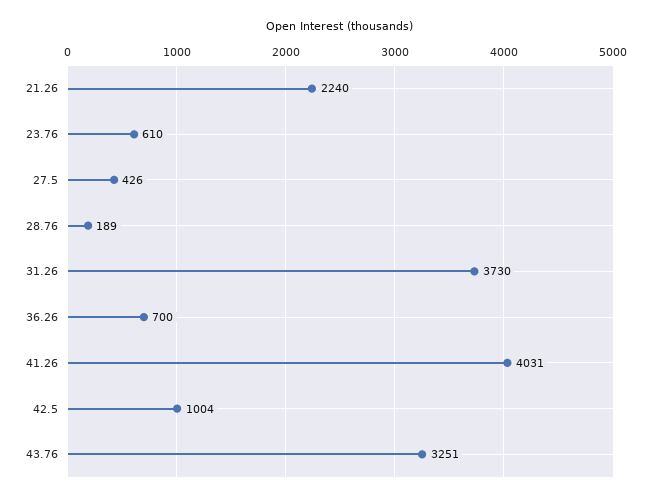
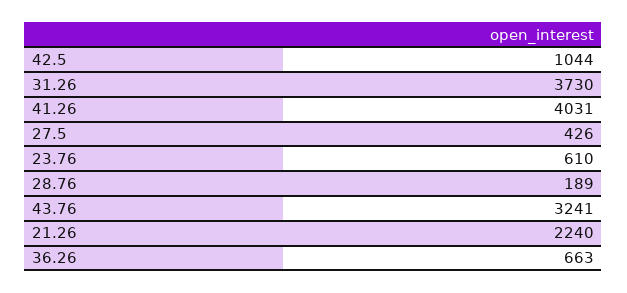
  {
    "21.26": 2240,
    "23.76": 610,
    "27.5": 426,
    "28.76": 189,
    "31.26": 3730,
-   "36.26": 700,
+   "36.26": 663,
    "41.26": 4031,
-   "42.5": 1004,
+   "42.5": 1044,
-   "43.76": 3251
+   "43.76": 3241
  }

